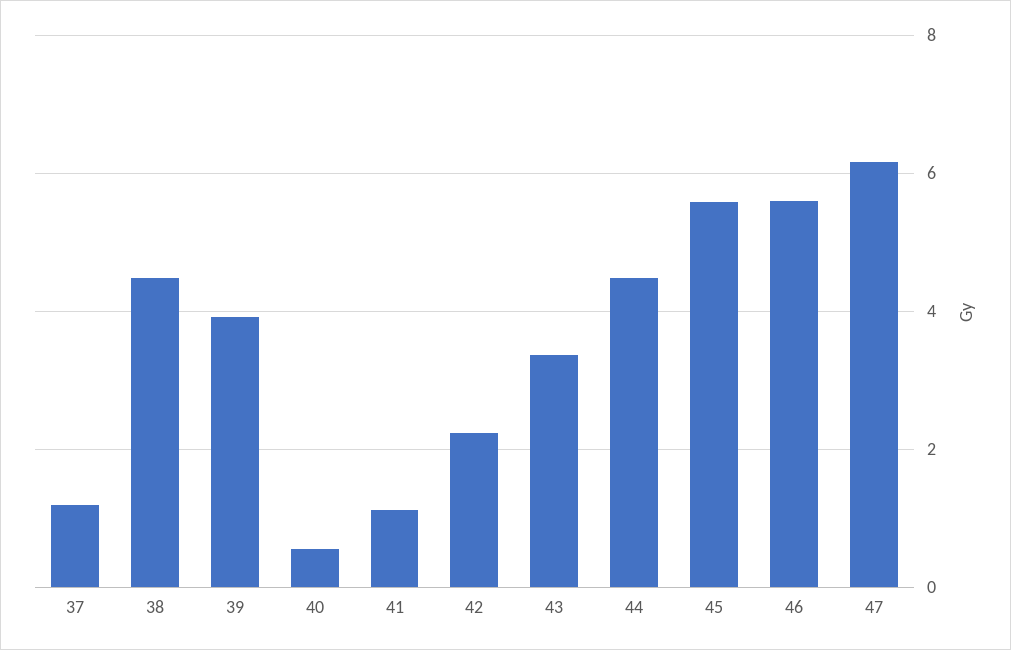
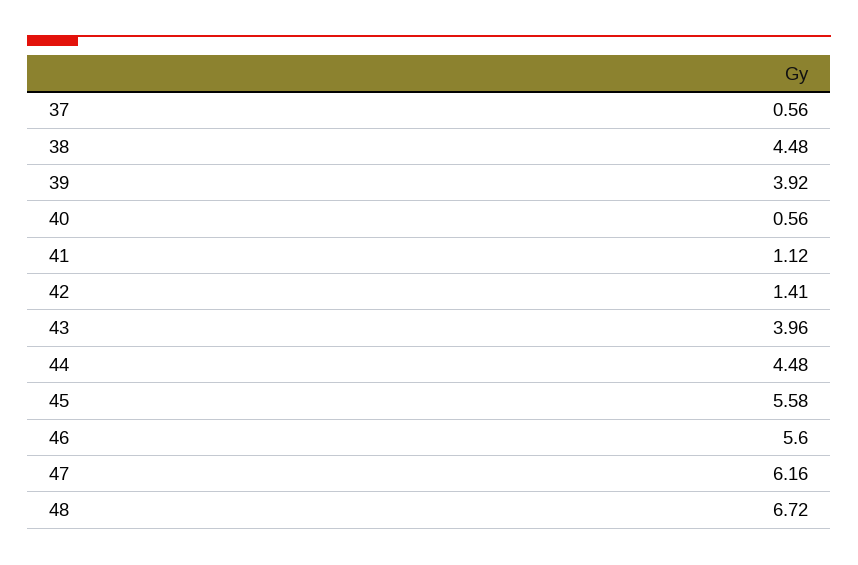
  {
-   "37": 1.2,
+   "37": 0.56,
    "38": 4.48,
    "39": 3.92,
    "40": 0.56,
    "41": 1.12,
-   "42": 2.2,
+   "42": 1.41,
-   "43": 3.4,
+   "43": 3.96,
    "44": 4.48,
    "45": 5.58,
    "46": 5.6,
-   "47": 6.16
+   "47": 6.16,
+   "48": 6.72
  }

